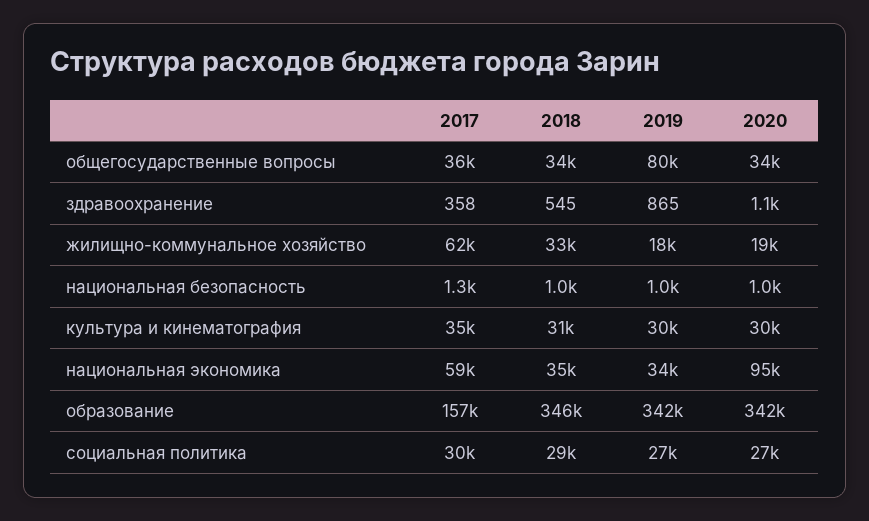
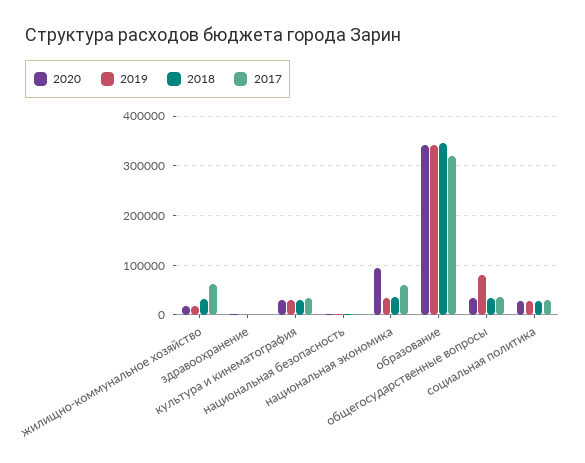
  {
    "2017": {
      "общегосударственные вопросы": 36000,
      "здравоохранение": 358,
      "жилищно-коммунальное хозяйство": 62000,
      "национальная безопасность": 1300,
      "культура и кинематография": 35000,
      "национальная экономика": 59000,
-     "образование": 157000,
+     "образование": 320000,
      "социальная политика": 30000
    },
    "2018": {
      "общегосударственные вопросы": 34000,
      "здравоохранение": 545,
      "жилищно-коммунальное хозяйство": 33000,
      "национальная безопасность": 1000,
      "культура и кинематография": 31000,
      "национальная экономика": 35000,
      "образование": 346000,
      "социальная политика": 29000
    },
    "2019": {
      "общегосударственные вопросы": 80000,
      "здравоохранение": 865,
      "жилищно-коммунальное хозяйство": 18000,
      "национальная безопасность": 1000,
      "культура и кинематография": 30000,
      "национальная экономика": 34000,
      "образование": 342000,
      "социальная политика": 27000
    },
    "2020": {
      "общегосударственные вопросы": 34000,
      "здравоохранение": 1100,
      "жилищно-коммунальное хозяйство": 19000,
      "национальная безопасность": 1000,
      "культура и кинематография": 30000,
      "национальная экономика": 95000,
      "образование": 342000,
      "социальная политика": 27000
    }
  }

